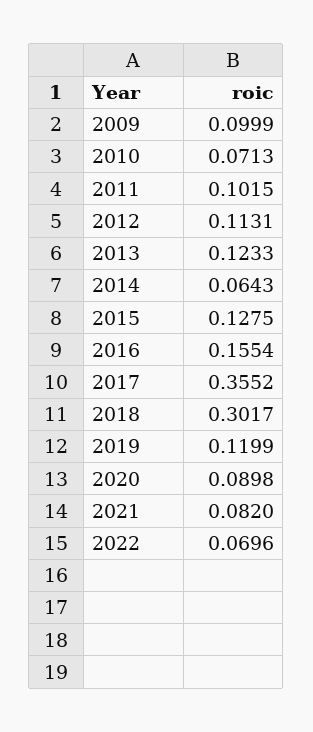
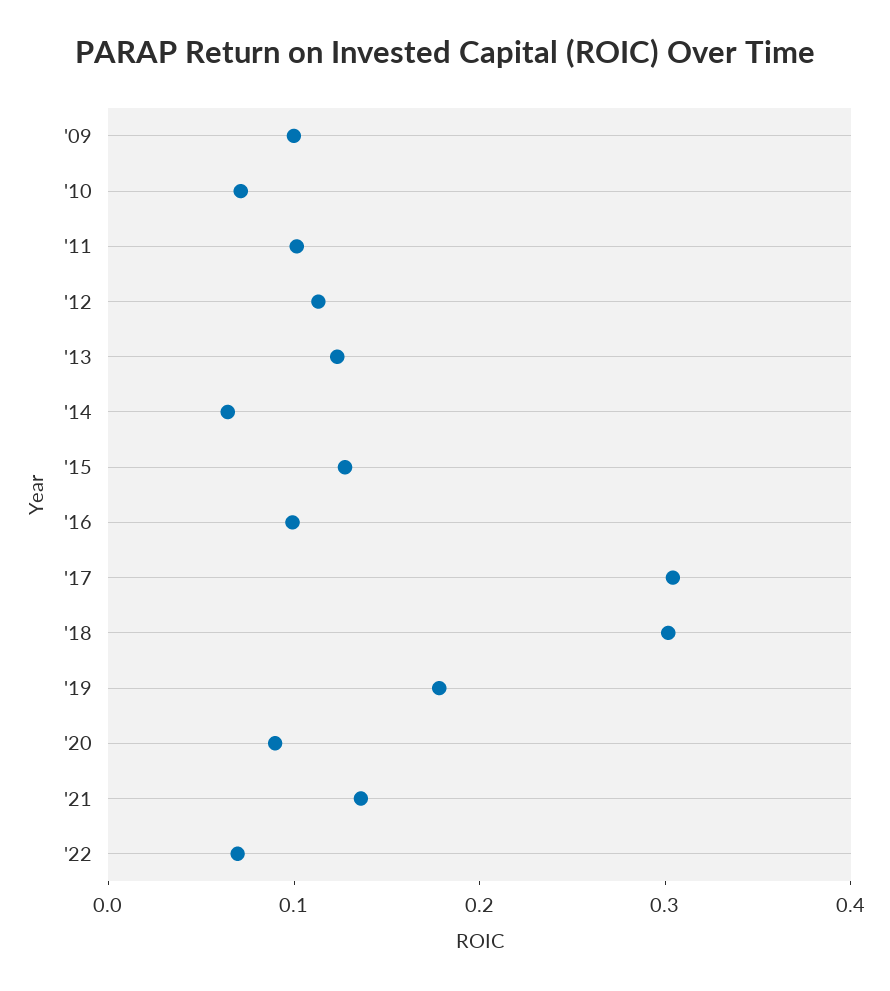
  {
    "2009": 0.0999,
    "2010": 0.0713,
    "2011": 0.1015,
    "2012": 0.1131,
    "2013": 0.1233,
    "2014": 0.0643,
    "2015": 0.1275,
-   "2016": 0.1554,
+   "2016": 0.1,
-   "2017": 0.3552,
+   "2017": 0.3,
    "2018": 0.3017,
-   "2019": 0.1199,
+   "2019": 0.18,
    "2020": 0.0898,
-   "2021": 0.082,
+   "2021": 0.14,
    "2022": 0.0696
  }

